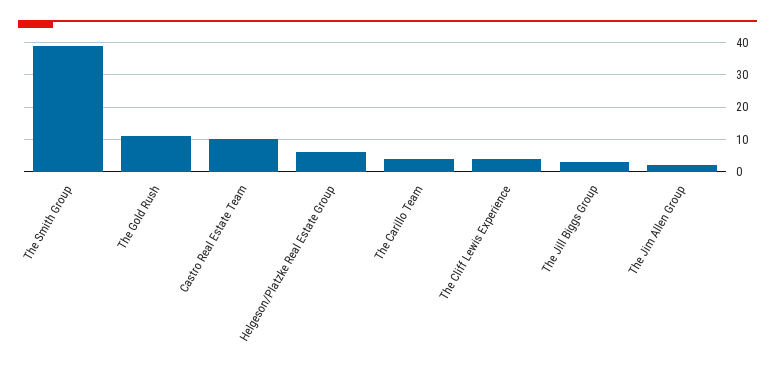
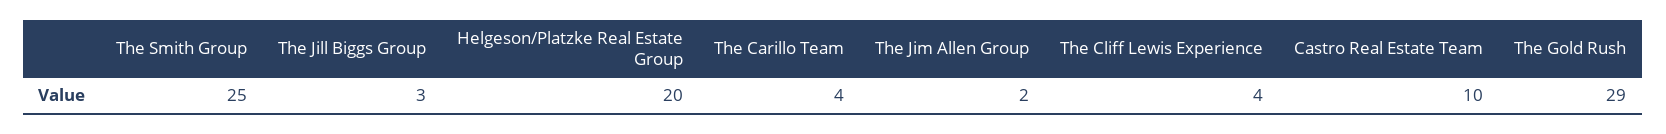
  {
-   "The Smith Group": 40,
+   "The Smith Group": 25,
-   "The Gold Rush": 10,
+   "The Gold Rush": 29,
    "Castro Real Estate Team": 10,
-   "Helgeson/Platzke Real Estate Group": 5,
+   "Helgeson/Platzke Real Estate Group": 20,
    "The Carillo Team": 4,
    "The Cliff Lewis Experience": 4,
    "The Jill Biggs Group": 3,
    "The Jim Allen Group": 2
  }

